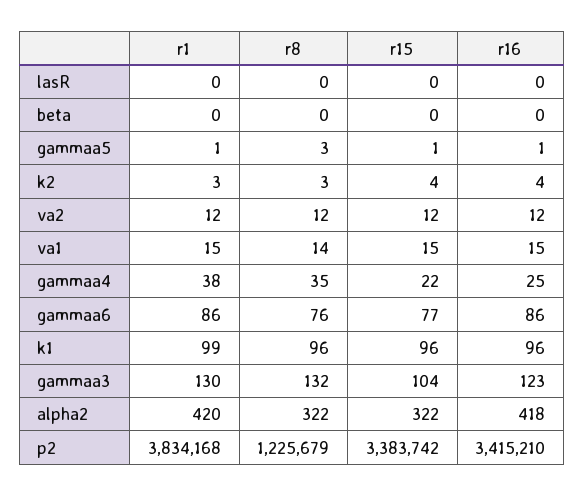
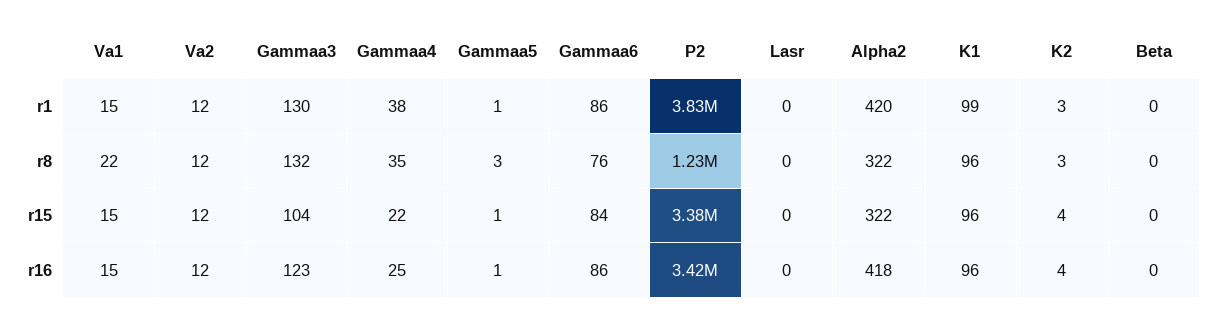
  {
    "r1": {
      "lasR": 0,
      "beta": 0,
      "gammaa5": 1,
      "k2": 3,
      "va2": 12,
      "va1": 15,
      "gammaa4": 38,
      "gammaa6": 86,
      "k1": 99,
      "gammaa3": 130,
      "alpha2": 420,
      "p2": 3834168
    },
    "r8": {
      "lasR": 0,
      "beta": 0,
      "gammaa5": 3,
      "k2": 3,
      "va2": 12,
-     "va1": 14,
+     "va1": 22,
      "gammaa4": 35,
      "gammaa6": 76,
      "k1": 96,
      "gammaa3": 132,
      "alpha2": 322,
      "p2": 1225679
    },
    "r15": {
      "lasR": 0,
      "beta": 0,
      "gammaa5": 1,
      "k2": 4,
      "va2": 12,
      "va1": 15,
      "gammaa4": 22,
-     "gammaa6": 77,
+     "gammaa6": 84,
      "k1": 96,
      "gammaa3": 104,
      "alpha2": 322,
      "p2": 3383742
    },
    "r16": {
      "lasR": 0,
      "beta": 0,
      "gammaa5": 1,
      "k2": 4,
      "va2": 12,
      "va1": 15,
      "gammaa4": 25,
      "gammaa6": 86,
      "k1": 96,
      "gammaa3": 123,
      "alpha2": 418,
      "p2": 3415210
    }
  }

